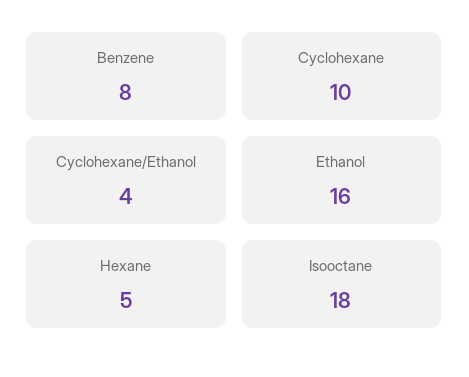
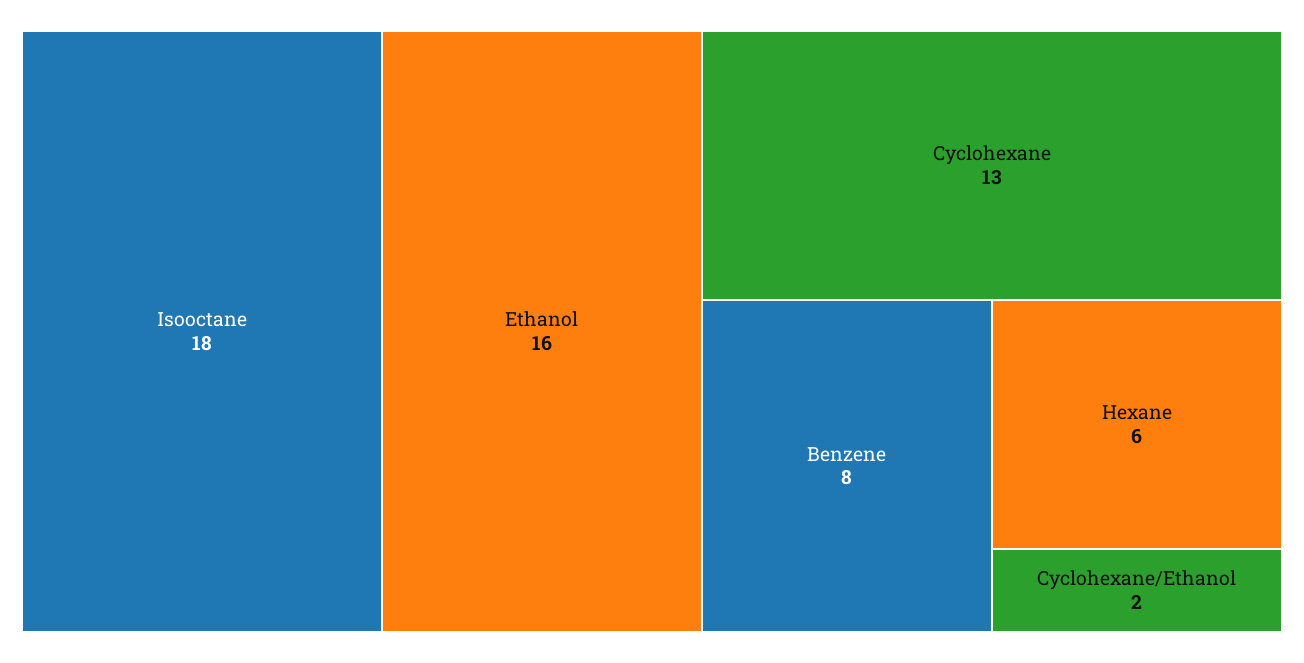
  {
    "Benzene": 8,
-   "Cyclohexane": 10,
+   "Cyclohexane": 13,
-   "Cyclohexane/Ethanol": 4,
+   "Cyclohexane/Ethanol": 2,
    "Ethanol": 16,
-   "Hexane": 5,
+   "Hexane": 6,
    "Isooctane": 18
  }

